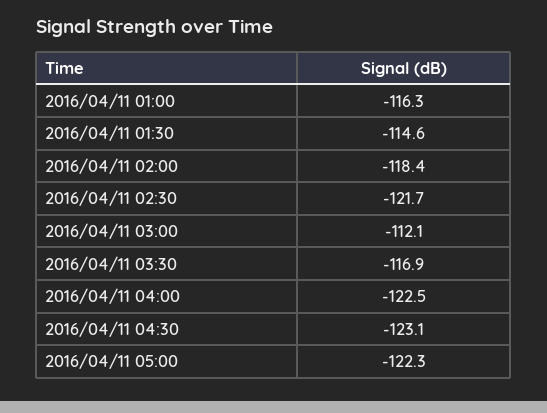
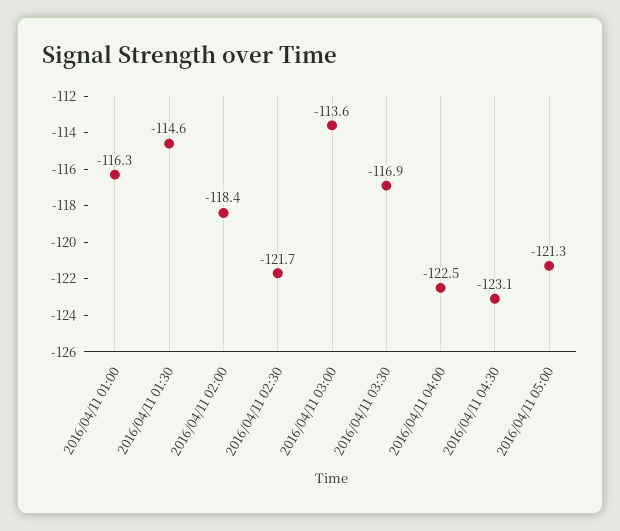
  {
    "2016/04/11 01:00": -116.3,
    "2016/04/11 01:30": -114.6,
    "2016/04/11 02:00": -118.4,
    "2016/04/11 02:30": -121.7,
-   "2016/04/11 03:00": -112.1,
+   "2016/04/11 03:00": -113.6,
    "2016/04/11 03:30": -116.9,
    "2016/04/11 04:00": -122.5,
    "2016/04/11 04:30": -123.1,
-   "2016/04/11 05:00": -122.3
+   "2016/04/11 05:00": -121.3
  }

